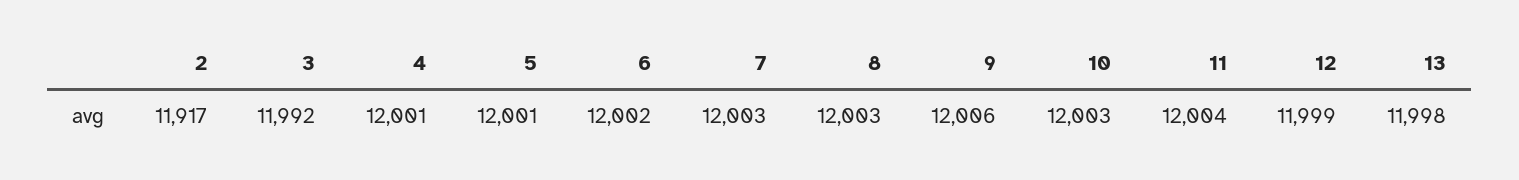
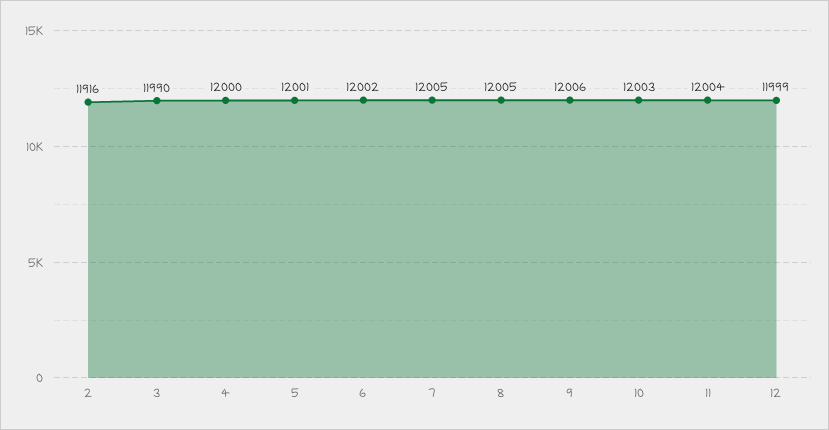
  {
-   "2": 11917,
+   "2": 11916,
-   "3": 11992,
+   "3": 11990,
-   "4": 12001,
+   "4": 12000,
    "5": 12001,
    "6": 12002,
-   "7": 12003,
+   "7": 12005,
-   "8": 12003,
+   "8": 12005,
    "9": 12006,
    "10": 12003,
    "11": 12004,
-   "12": 11999,
+   "12": 11999
-   "13": 11998
  }

